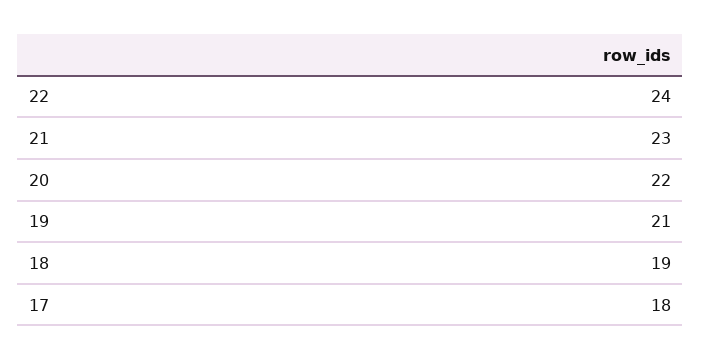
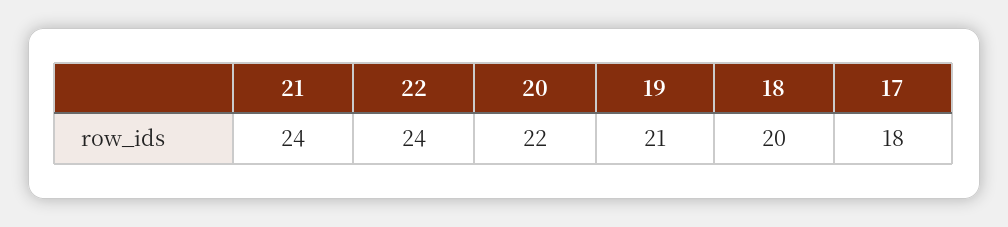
  {
    "22": 24,
-   "21": 23,
+   "21": 24,
    "20": 22,
    "19": 21,
-   "18": 19,
+   "18": 20,
    "17": 18
  }

